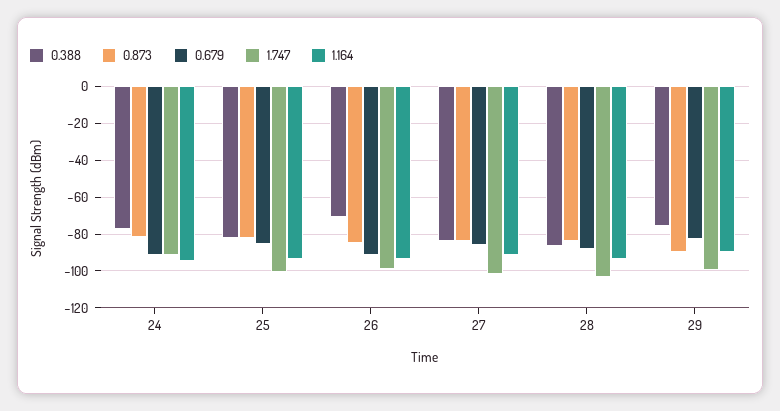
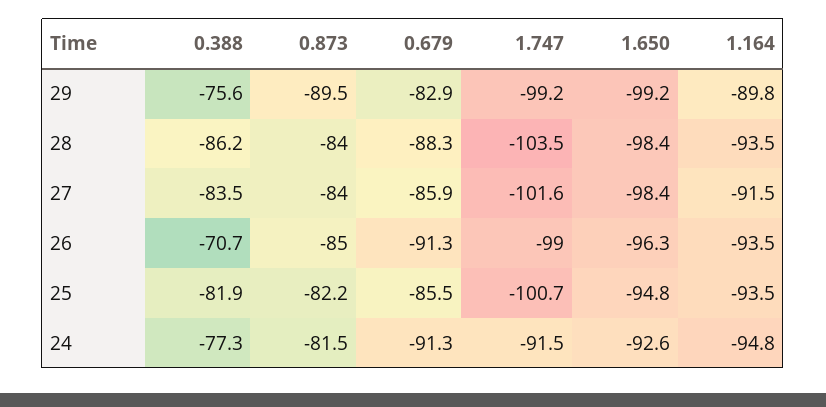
  {
    "0.388": {
      "24": -77.3,
      "25": -81.9,
      "26": -70.7,
      "27": -83.5,
      "28": -86.2,
      "29": -75.6
    },
    "0.873": {
      "24": -81.5,
      "25": -82.2,
      "26": -85,
      "27": -84,
      "28": -84,
      "29": -89.5
    },
    "0.679": {
      "24": -91.3,
      "25": -85.5,
      "26": -91.3,
      "27": -85.9,
      "28": -88.3,
      "29": -82.9
    },
    "1.747": {
      "24": -91.5,
      "25": -100.7,
      "26": -99,
      "27": -101.6,
      "28": -103.5,
      "29": -99.2
    },
    "1.164": {
      "24": -94.8,
      "25": -93.5,
      "26": -93.5,
      "27": -91.5,
      "28": -93.5,
      "29": -89.8
-   }
+   },
+   "1.650": {
+     "29": -99.2,
+     "28": -98.4,
+     "27": -98.4,
+     "26": -96.3,
+     "25": -94.8,
+     "24": -92.6
+   }
  }

